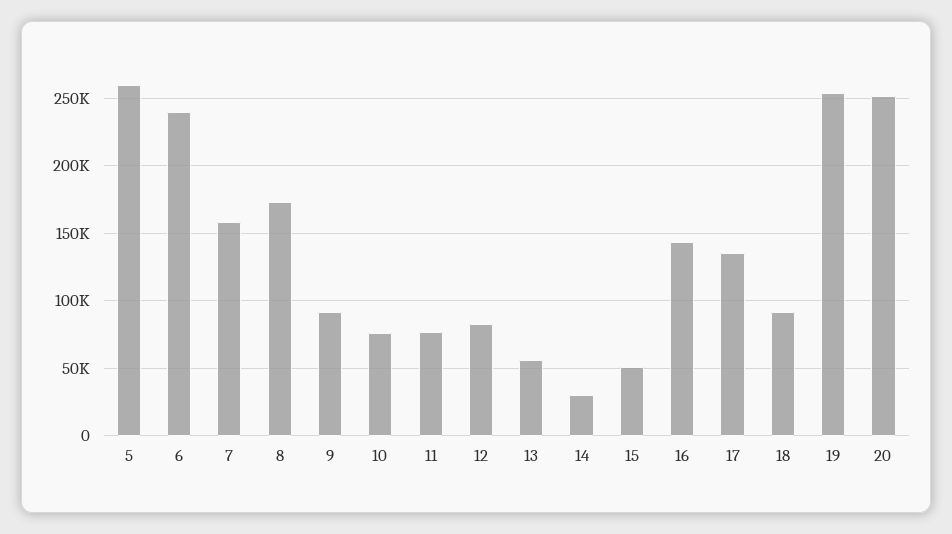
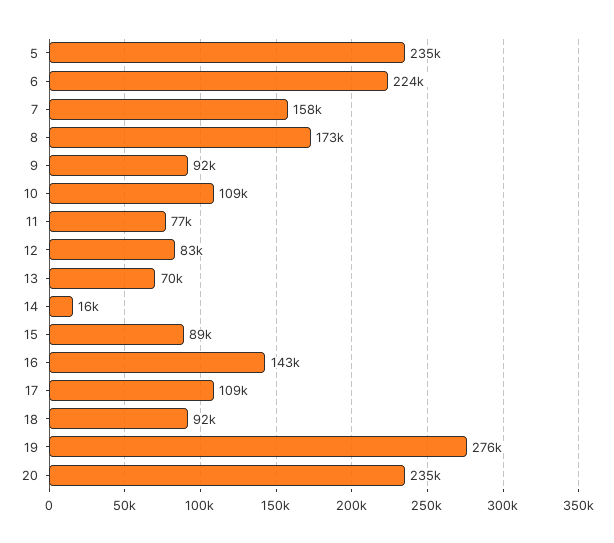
  {
-   "5": 260000,
+   "5": 235000,
-   "6": 240000,
+   "6": 224000,
    "7": 158000,
    "8": 173000,
    "9": 92000,
-   "10": 75000,
+   "10": 109000,
    "11": 77000,
    "12": 83000,
-   "13": 55000,
+   "13": 70000,
-   "14": 30000,
+   "14": 16000,
-   "15": 50000,
+   "15": 89000,
    "16": 143000,
-   "17": 135000,
+   "17": 109000,
    "18": 92000,
-   "19": 255000,
+   "19": 276000,
-   "20": 250000
+   "20": 235000
  }

